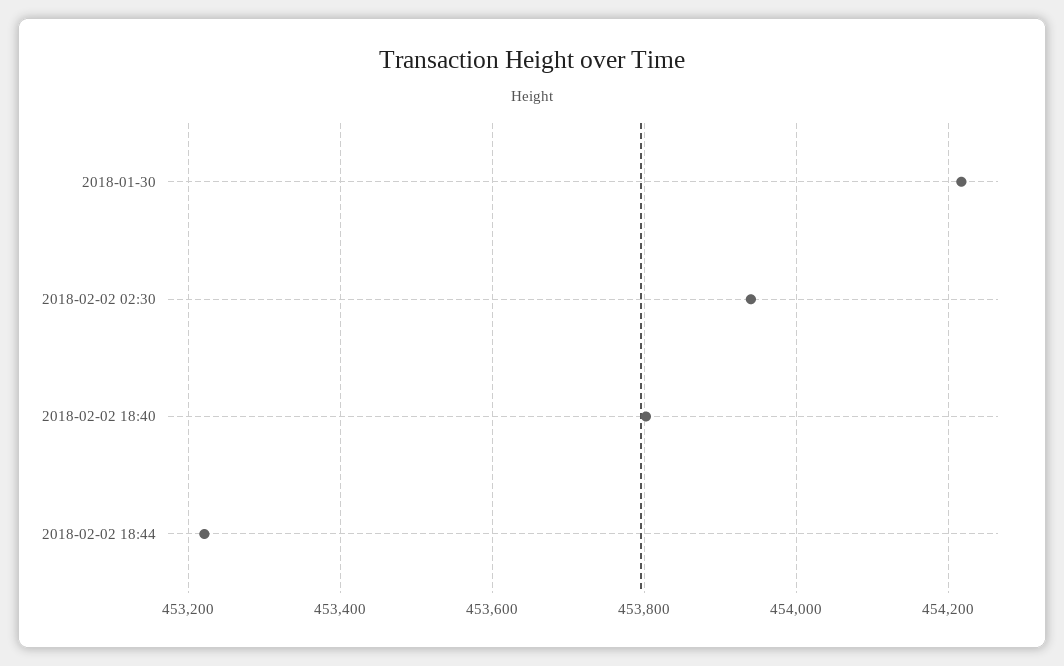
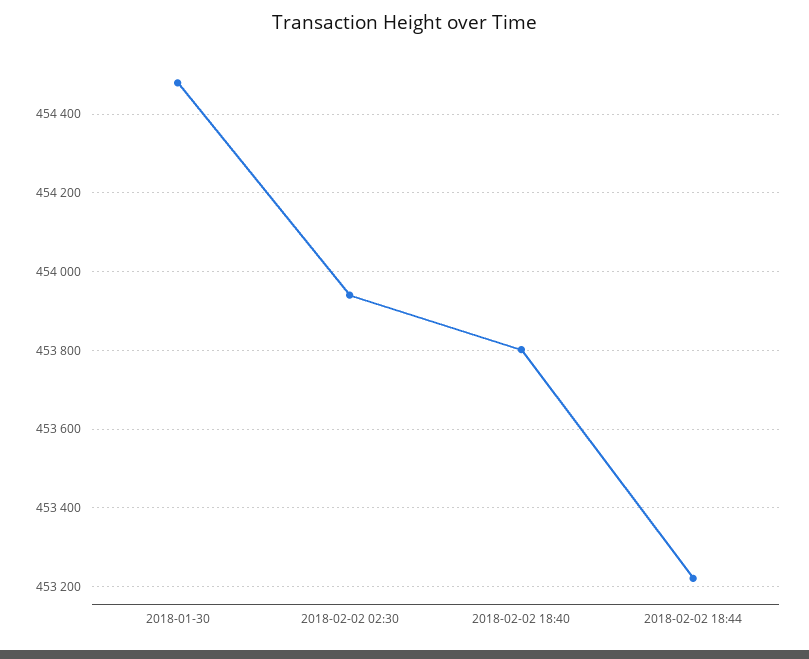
  {
-   "2018-01-30": 454220,
+   "2018-01-30": 454480,
    "2018-02-02 02:30": 453940,
    "2018-02-02 18:40": 453800,
    "2018-02-02 18:44": 453220
  }

